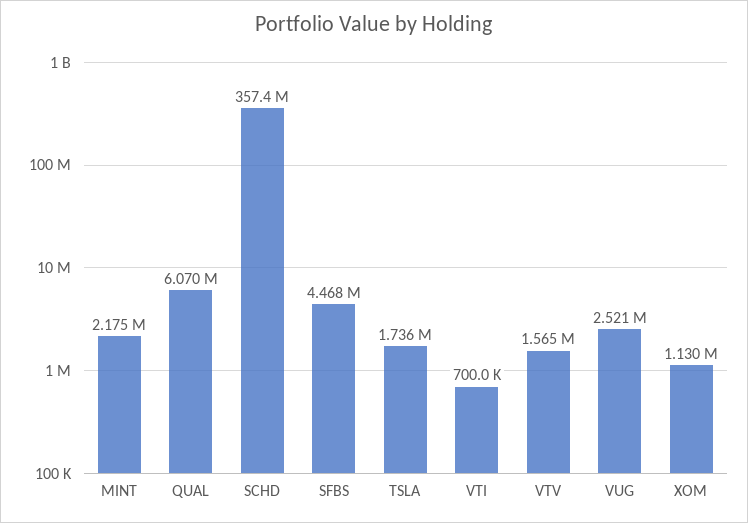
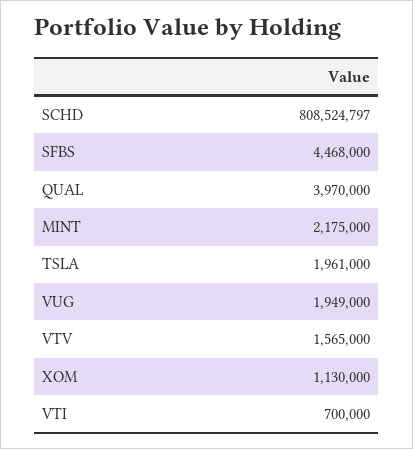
  {
    "MINT": 2175000,
-   "QUAL": 6070000,
+   "QUAL": 3970000,
-   "SCHD": 357400000,
+   "SCHD": 808524797,
    "SFBS": 4468000,
-   "TSLA": 1736000,
+   "TSLA": 1961000,
    "VTI": 700000,
    "VTV": 1565000,
-   "VUG": 2521000,
+   "VUG": 1949000,
    "XOM": 1130000
  }

